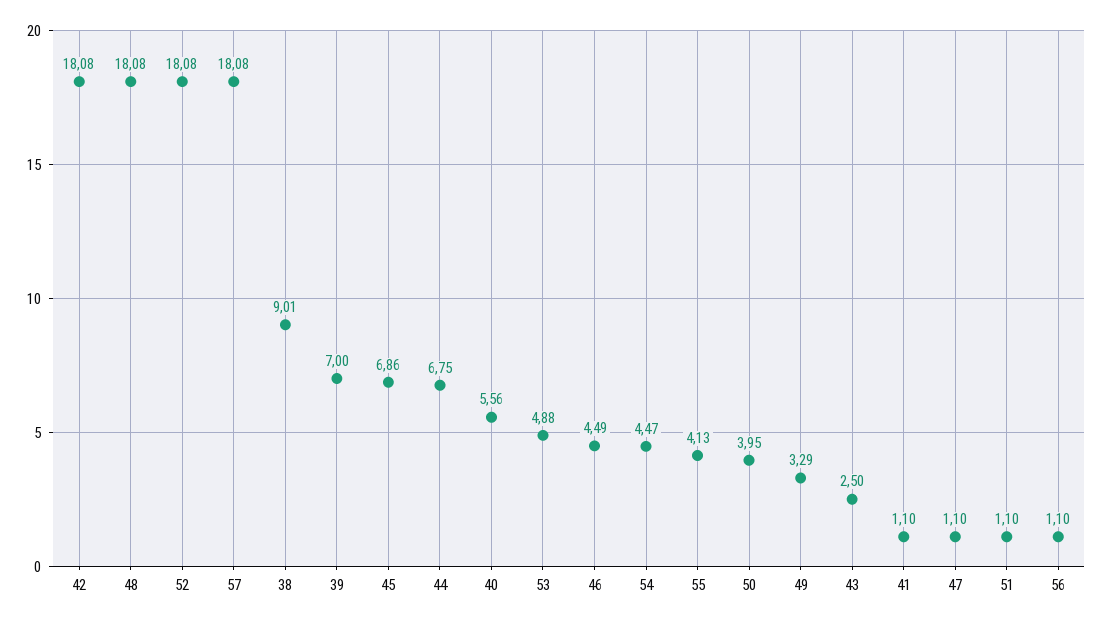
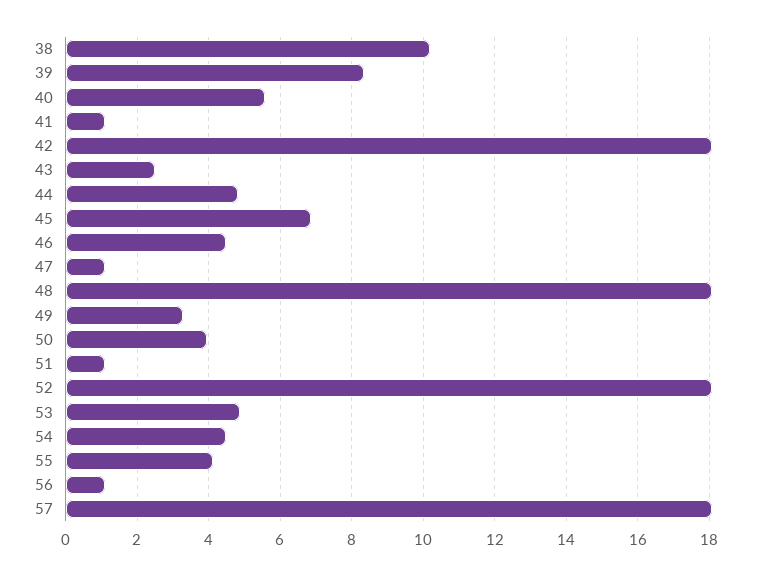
  {
    "42": 18.08,
    "48": 18.08,
    "52": 18.08,
    "57": 18.08,
-   "38": 9.01,
+   "38": 10.2,
-   "39": 7,
+   "39": 8.4,
    "45": 6.86,
-   "44": 6.75,
+   "44": 4.8,
    "40": 5.56,
    "53": 4.88,
    "46": 4.49,
    "54": 4.47,
    "55": 4.13,
    "50": 3.95,
    "49": 3.29,
    "43": 2.5,
    "41": 1.1,
    "47": 1.1,
    "51": 1.1,
    "56": 1.1
  }

